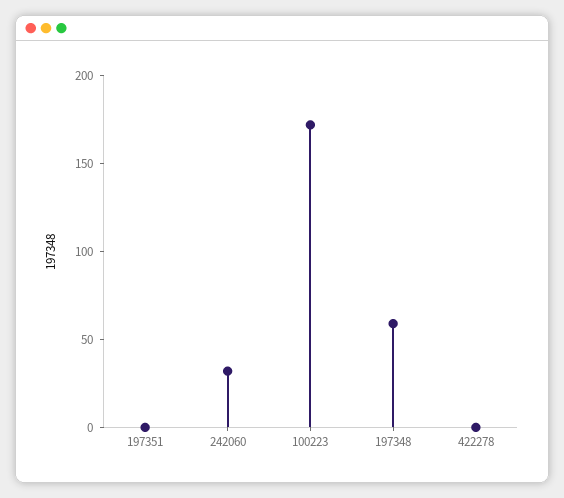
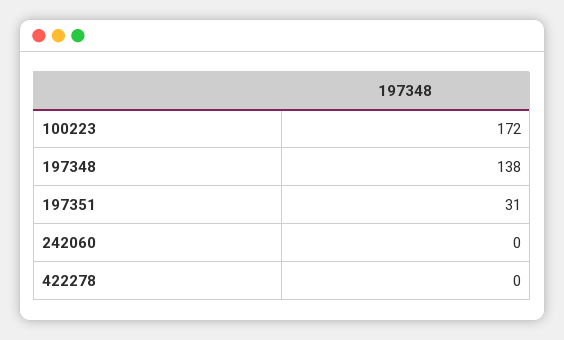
  {
-   "197351": 0,
+   "197351": 31,
-   "242060": 30,
+   "242060": 0,
    "100223": 172,
-   "197348": 60,
+   "197348": 138,
    "422278": 0
  }

